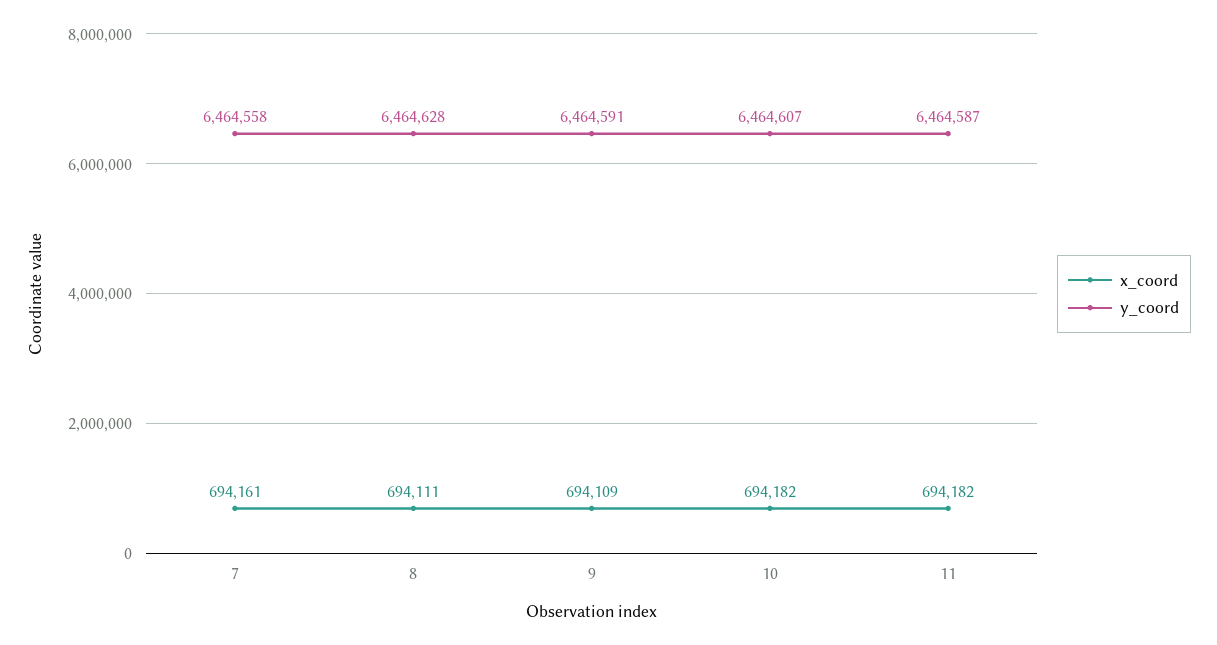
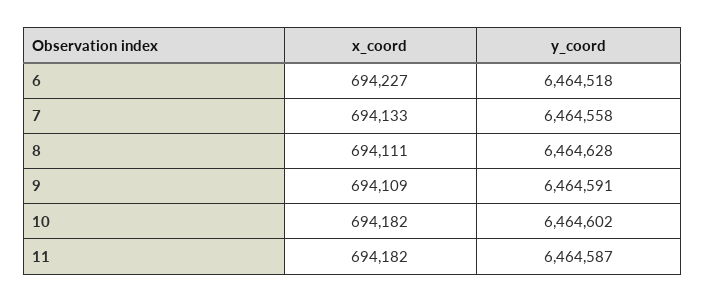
  {
    "x_coord": {
-     "7": 694161,
+     "7": 694133,
      "8": 694111,
      "9": 694109,
      "10": 694182,
-     "11": 694182
+     "11": 694182,
+     "6": 694227
    },
    "y_coord": {
      "7": 6464558,
      "8": 6464628,
      "9": 6464591,
-     "10": 6464607,
+     "10": 6464602,
-     "11": 6464587
+     "11": 6464587,
+     "6": 6464518
    }
  }

